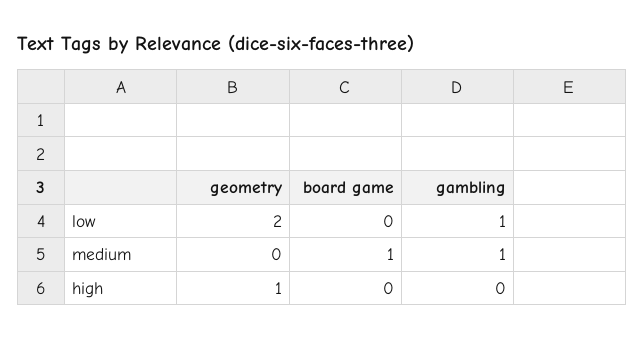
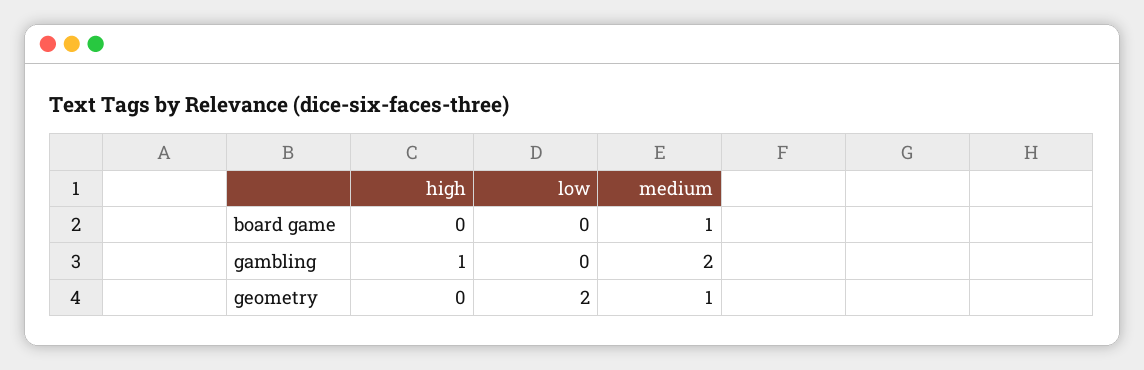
  {
    "geometry": {
      "low": 2,
-     "medium": 0,
+     "medium": 1,
-     "high": 1
+     "high": 0
    },
    "board game": {
      "low": 0,
      "medium": 1,
      "high": 0
    },
    "gambling": {
-     "low": 1,
+     "low": 0,
-     "medium": 1,
+     "medium": 2,
-     "high": 0
+     "high": 1
    }
  }

